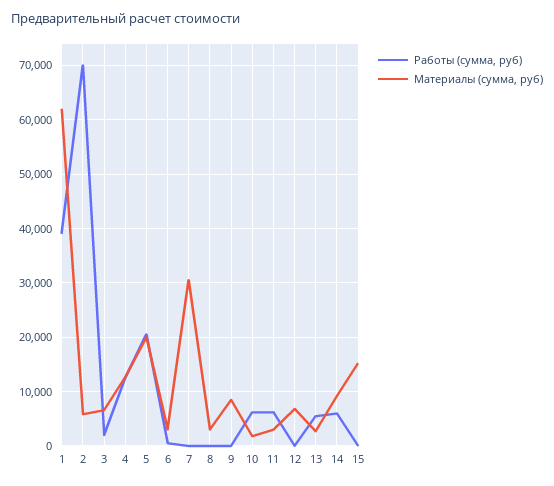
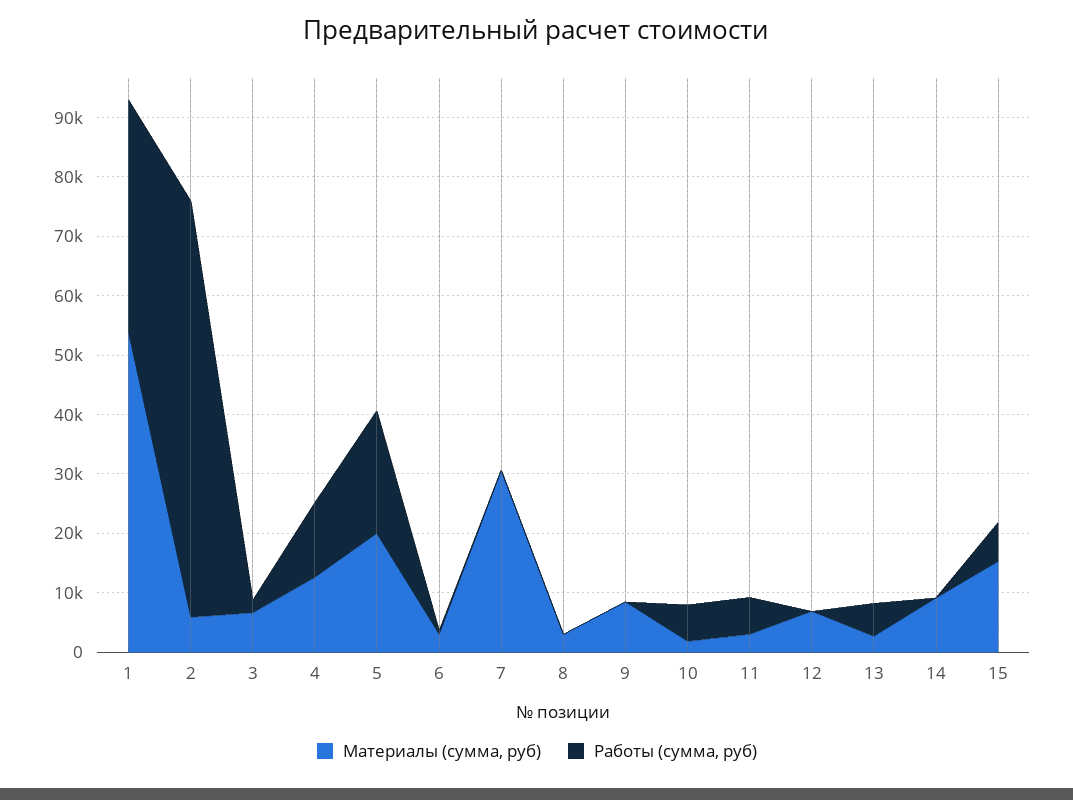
  {
    "Работы (сумма, руб)": {
      "1": 40000,
      "2": 70000,
      "3": 2000,
      "4": 12000,
      "5": 20000,
      "6": 0,
      "7": 0,
      "8": 0,
      "9": 0,
      "10": 6000,
      "11": 6000,
      "12": 0,
      "13": 6000,
-     "14": 6000,
+     "14": 0,
-     "15": 0
+     "15": 6000
    },
    "Материалы (сумма, руб)": {
-     "1": 62000,
+     "1": 54000,
      "2": 6000,
      "3": 6000,
      "4": 12000,
      "5": 20000,
      "6": 4000,
      "7": 30000,
      "8": 4000,
      "9": 8000,
      "10": 2000,
      "11": 4000,
      "12": 6000,
      "13": 2000,
      "14": 10000,
      "15": 16000
    }
  }

